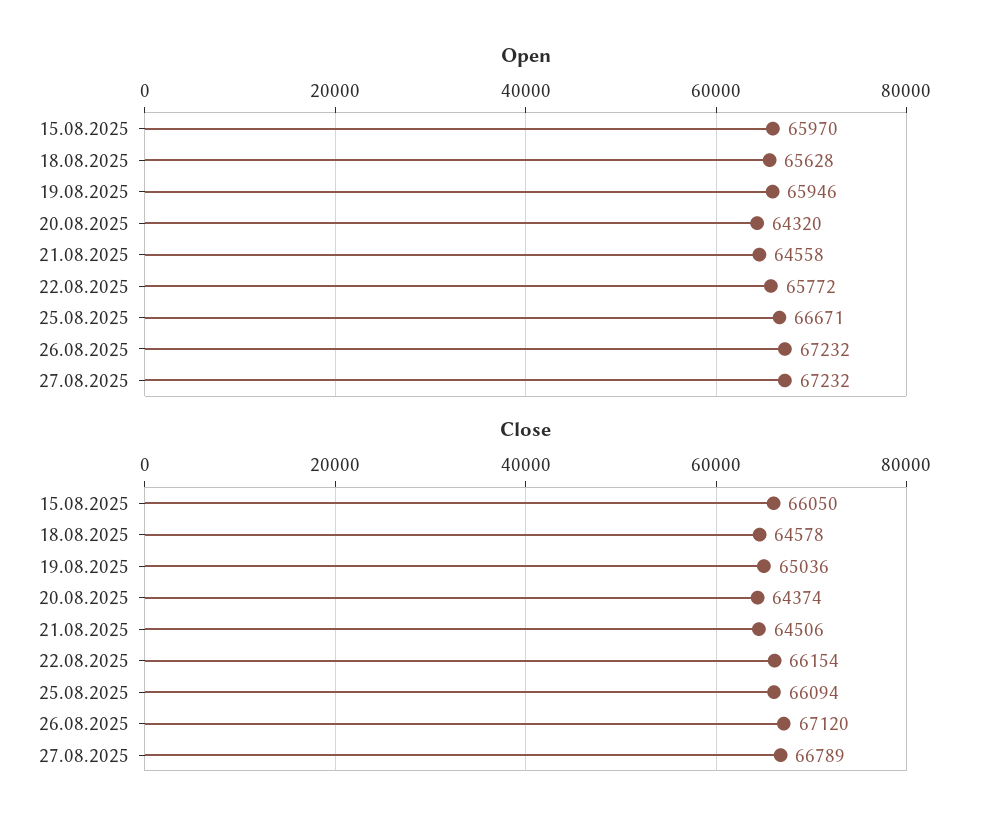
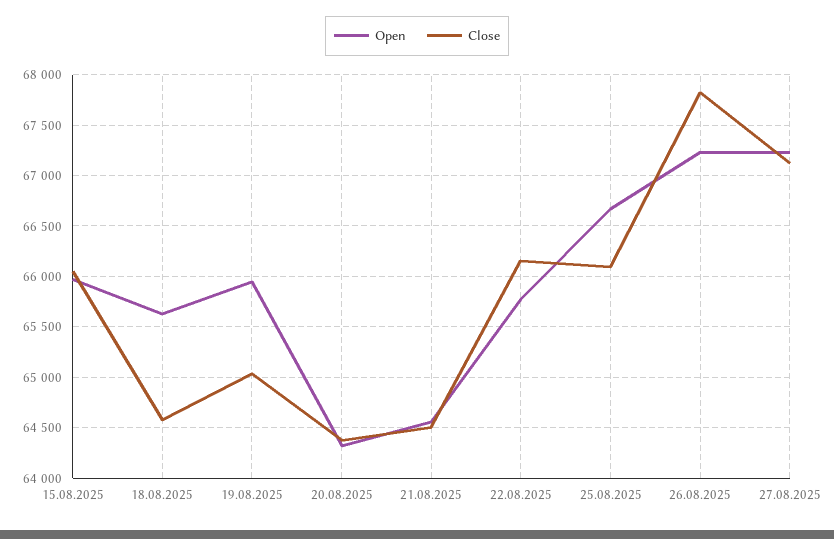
  {
    "Open": {
      "15.08.2025": 65970,
      "18.08.2025": 65628,
      "19.08.2025": 65946,
      "20.08.2025": 64320,
      "21.08.2025": 64558,
      "22.08.2025": 65772,
      "25.08.2025": 66671,
      "26.08.2025": 67232,
      "27.08.2025": 67232
    },
    "Close": {
      "15.08.2025": 66050,
      "18.08.2025": 64578,
      "19.08.2025": 65036,
      "20.08.2025": 64374,
      "21.08.2025": 64506,
      "22.08.2025": 66154,
      "25.08.2025": 66094,
-     "26.08.2025": 67120,
+     "26.08.2025": 67800,
-     "27.08.2025": 66789
+     "27.08.2025": 67100
    }
  }

